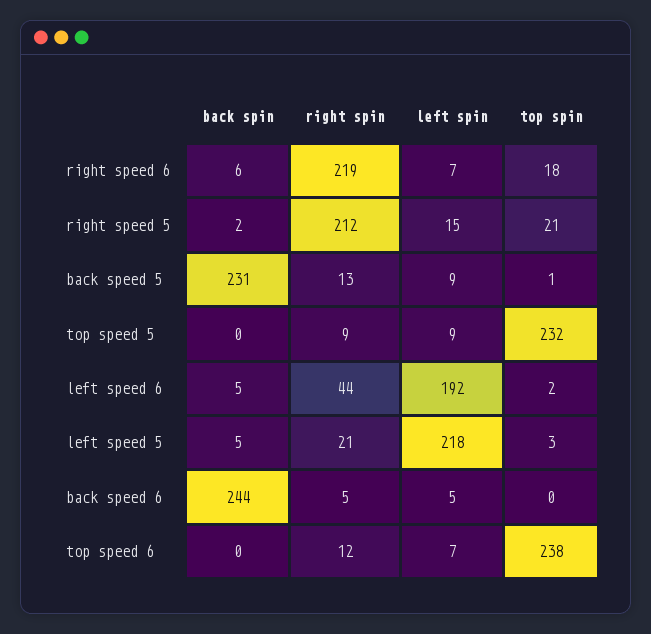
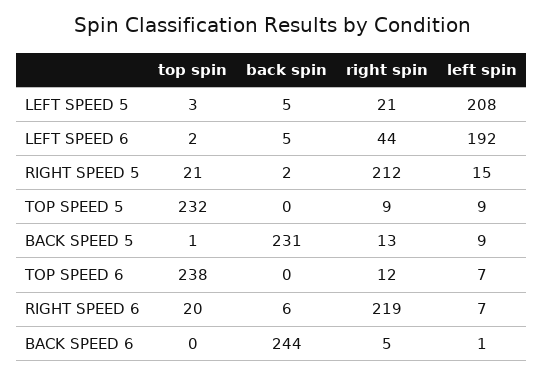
  {
    "back spin": {
      "right speed 6": 6,
      "right speed 5": 2,
      "back speed 5": 231,
      "top speed 5": 0,
      "left speed 6": 5,
      "left speed 5": 5,
      "back speed 6": 244,
      "top speed 6": 0
    },
    "right spin": {
      "right speed 6": 219,
      "right speed 5": 212,
      "back speed 5": 13,
      "top speed 5": 9,
      "left speed 6": 44,
      "left speed 5": 21,
      "back speed 6": 5,
      "top speed 6": 12
    },
    "left spin": {
      "right speed 6": 7,
      "right speed 5": 15,
      "back speed 5": 9,
      "top speed 5": 9,
      "left speed 6": 192,
-     "left speed 5": 218,
+     "left speed 5": 208,
-     "back speed 6": 5,
+     "back speed 6": 1,
      "top speed 6": 7
    },
    "top spin": {
-     "right speed 6": 18,
+     "right speed 6": 20,
      "right speed 5": 21,
      "back speed 5": 1,
      "top speed 5": 232,
      "left speed 6": 2,
      "left speed 5": 3,
      "back speed 6": 0,
      "top speed 6": 238
    }
  }

